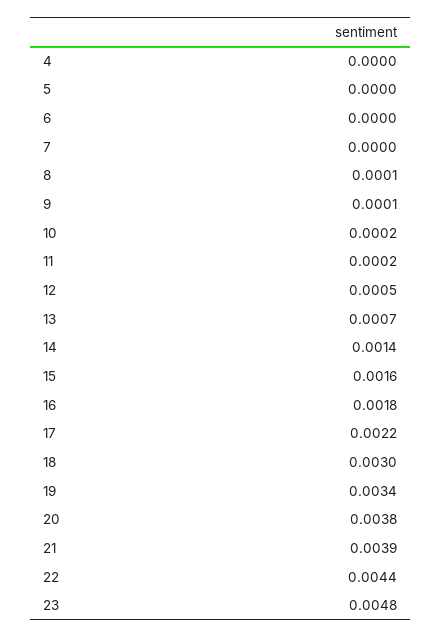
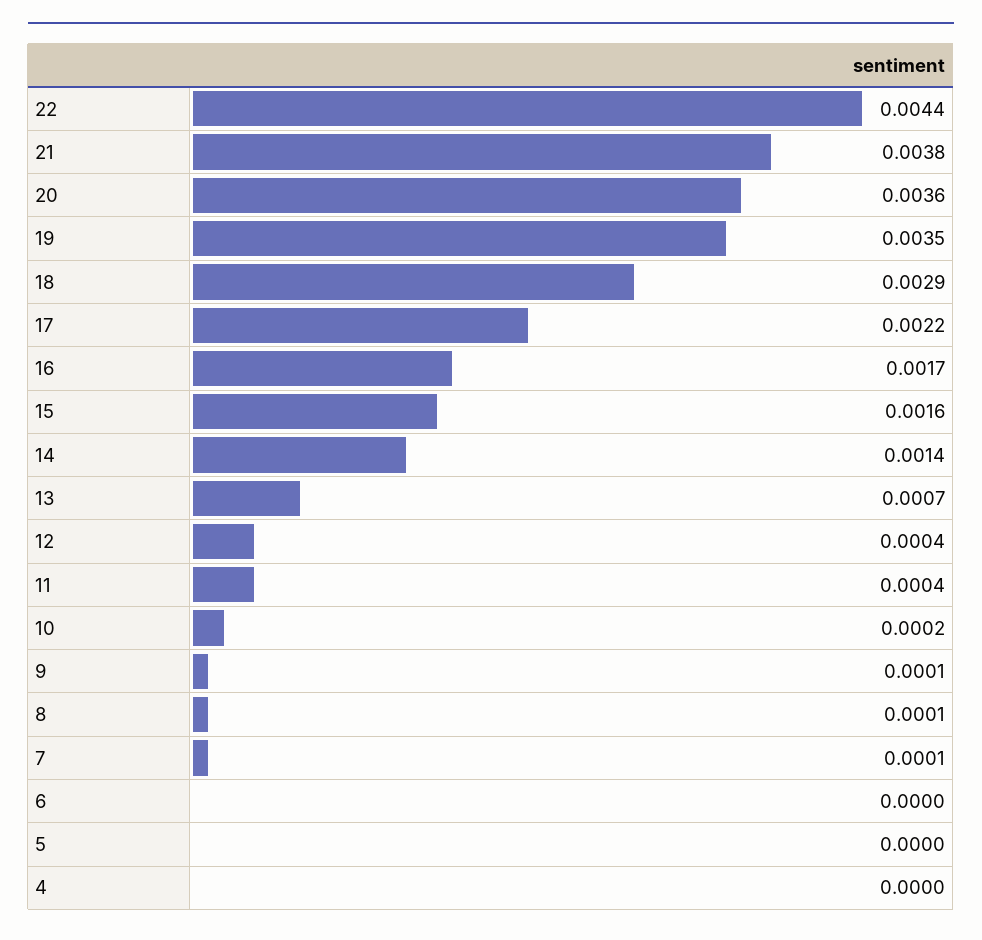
  {
    "4": 0,
    "5": 0,
    "6": 0,
-   "7": 0,
+   "7": 0.0001,
    "8": 0.0001,
    "9": 0.0001,
    "10": 0.0002,
-   "11": 0.0002,
+   "11": 0.0004,
-   "12": 0.0005,
+   "12": 0.0004,
    "13": 0.0007,
    "14": 0.0014,
    "15": 0.0016,
-   "16": 0.0018,
+   "16": 0.0017,
    "17": 0.0022,
-   "18": 0.003,
+   "18": 0.0029,
-   "19": 0.0034,
+   "19": 0.0035,
-   "20": 0.0038,
+   "20": 0.0036,
-   "21": 0.0039,
+   "21": 0.0038,
-   "22": 0.0044,
+   "22": 0.0044
-   "23": 0.0048
  }

